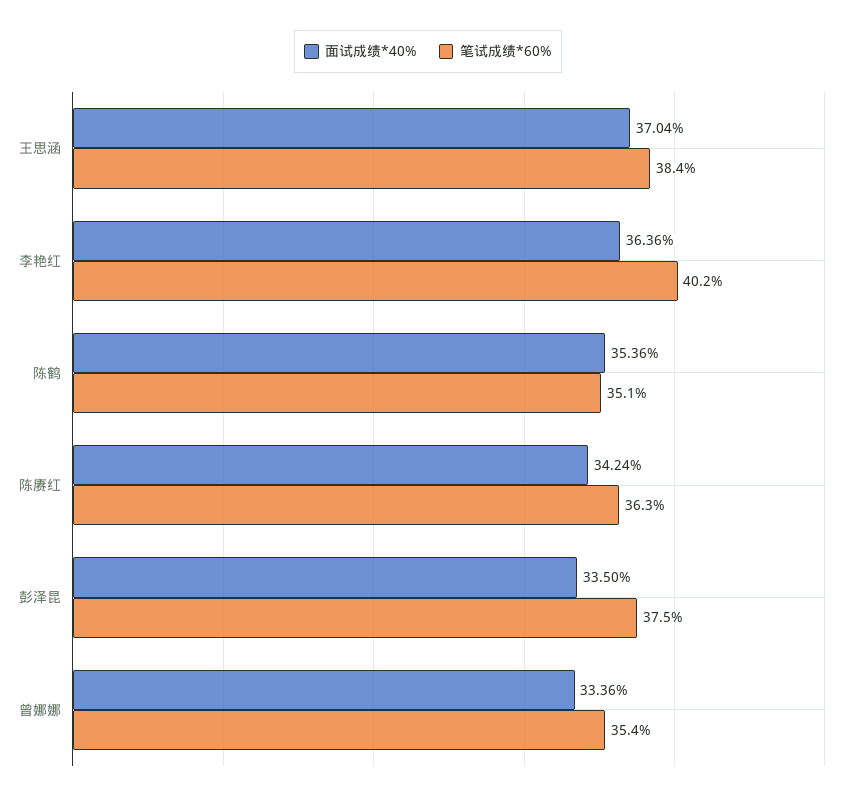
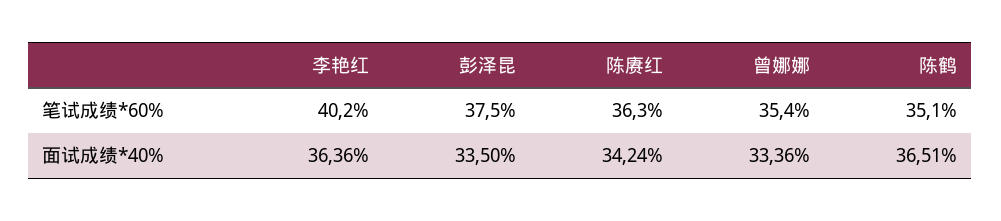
  {
    "面试成绩*40%": {
-     "王思涵": 37.04,
      "李艳红": 36.36,
-     "陈鹤": 35.36,
+     "陈鹤": 36.51,
      "陈赓红": 34.24,
      "彭泽昆": 33.5,
      "曾娜娜": 33.36
    },
    "笔试成绩*60%": {
-     "王思涵": 38.4,
      "李艳红": 40.2,
      "陈鹤": 35.1,
      "陈赓红": 36.3,
      "彭泽昆": 37.5,
      "曾娜娜": 35.4
    }
  }

